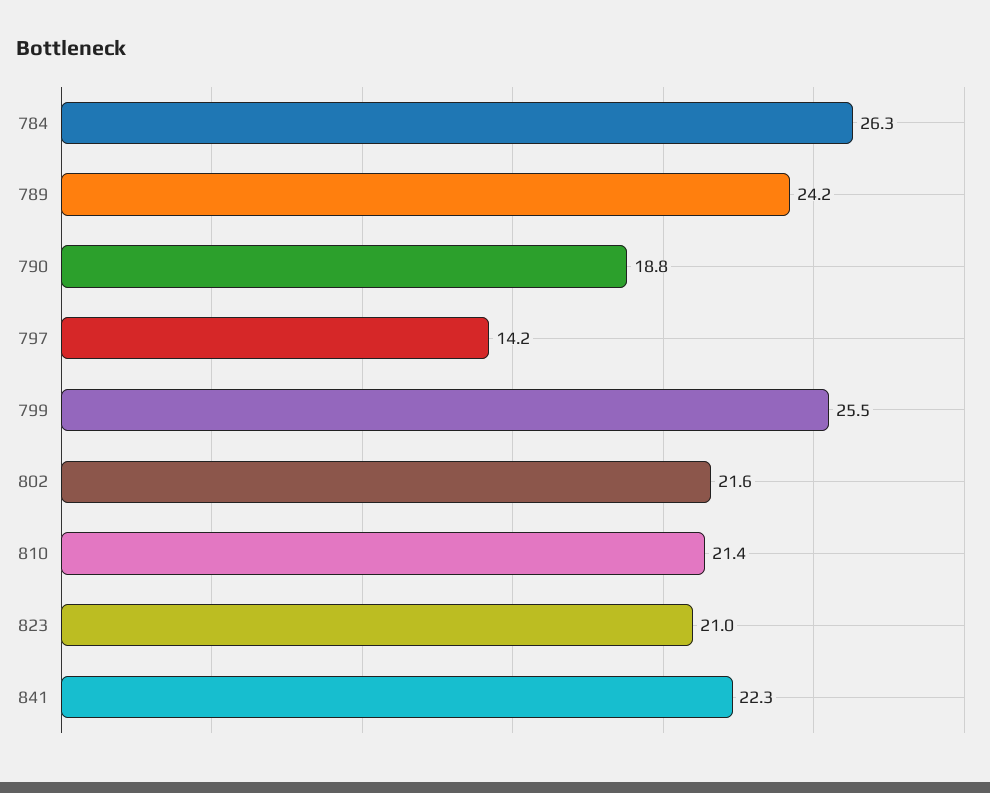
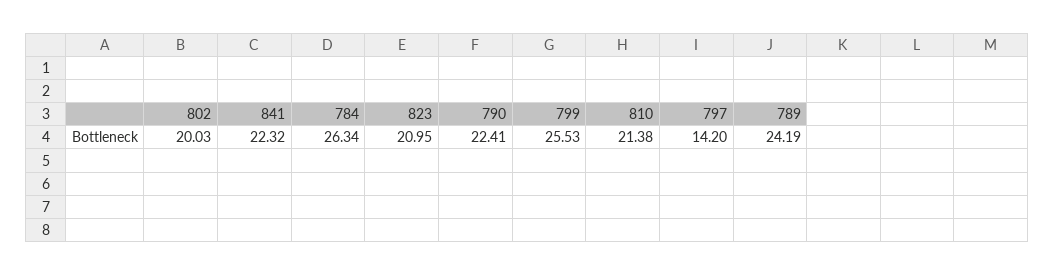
  {
    "784": 26.34,
    "789": 24.19,
-   "790": 18.8,
+   "790": 22.41,
    "797": 14.2,
    "799": 25.53,
-   "802": 21.6,
+   "802": 20.03,
    "810": 21.38,
    "823": 20.95,
    "841": 22.32
  }

